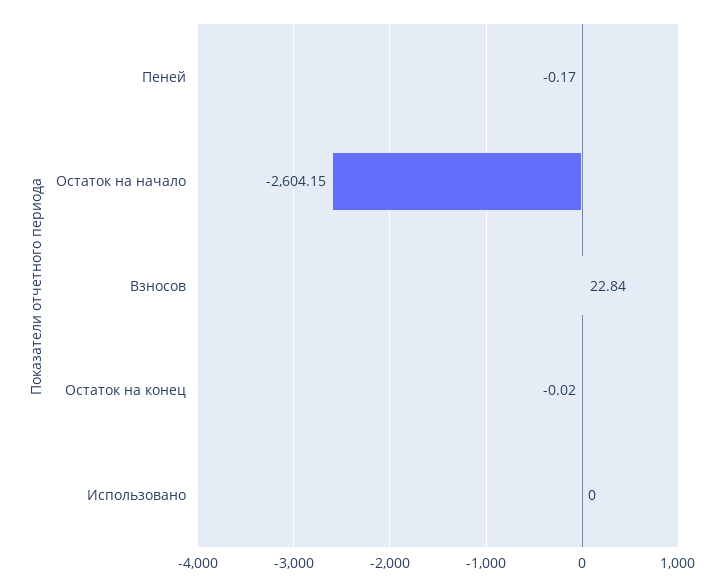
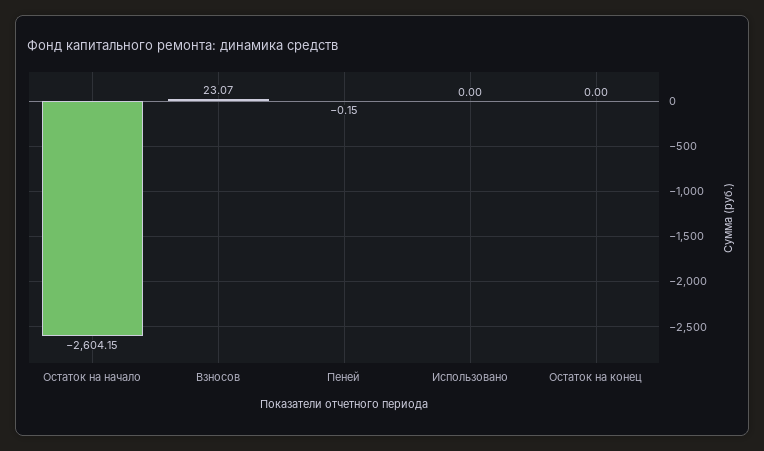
  {
-   "Пеней": -0.17,
+   "Пеней": -0.15,
    "Остаток на начало": -2604.15,
-   "Взносов": 22.84,
+   "Взносов": 23.07,
-   "Остаток на конец": -0.02,
+   "Остаток на конец": 0,
    "Использовано": 0
  }

